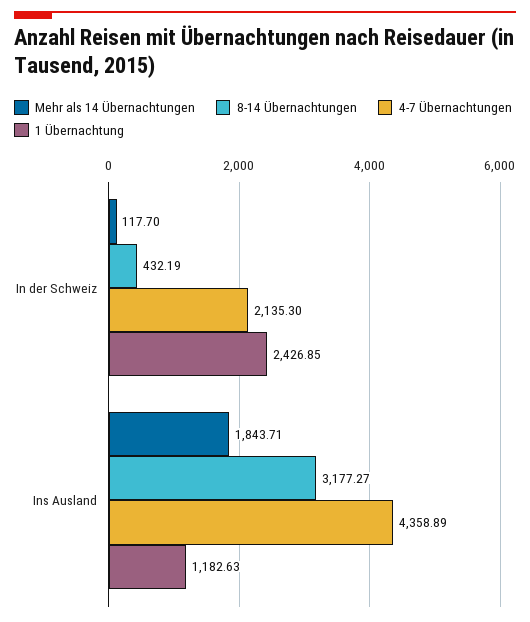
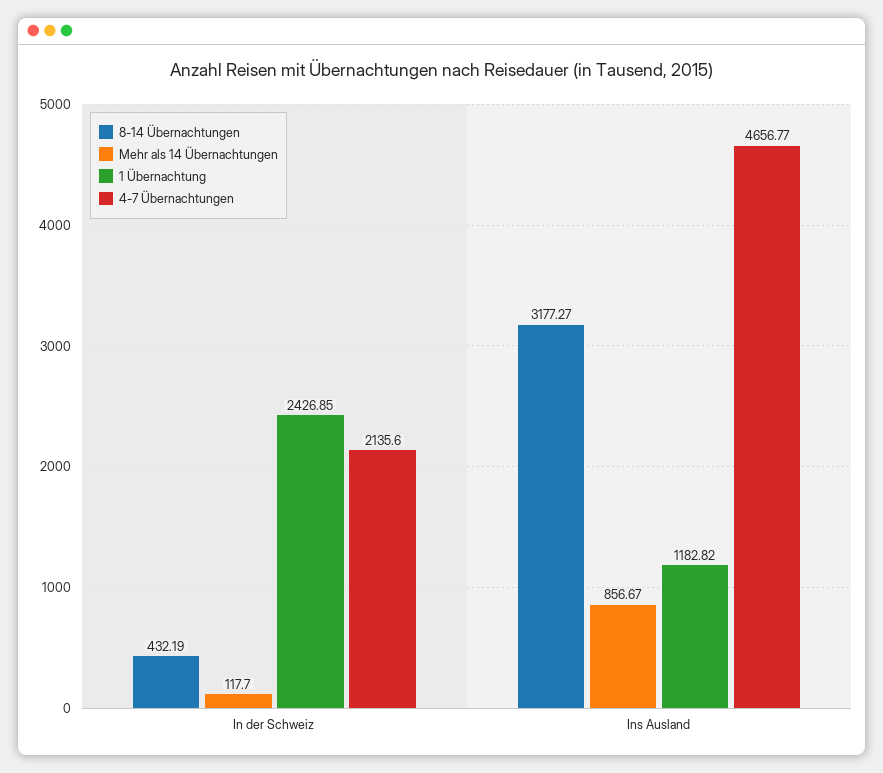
  {
    "Mehr als 14 Übernachtungen": {
      "In der Schweiz": 117.7,
-     "Ins Ausland": 1843.71
+     "Ins Ausland": 856.67
    },
    "8-14 Übernachtungen": {
      "In der Schweiz": 432.19,
      "Ins Ausland": 3177.27
    },
    "4-7 Übernachtungen": {
-     "In der Schweiz": 2135.3,
+     "In der Schweiz": 2135.6,
-     "Ins Ausland": 4358.89
+     "Ins Ausland": 4656.77
    },
    "1 Übernachtung": {
      "In der Schweiz": 2426.85,
-     "Ins Ausland": 1182.63
+     "Ins Ausland": 1182.82
    }
  }

